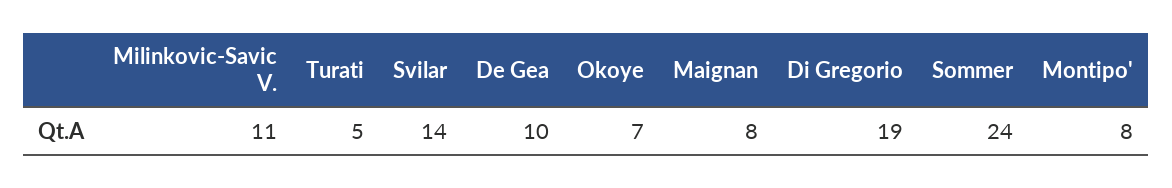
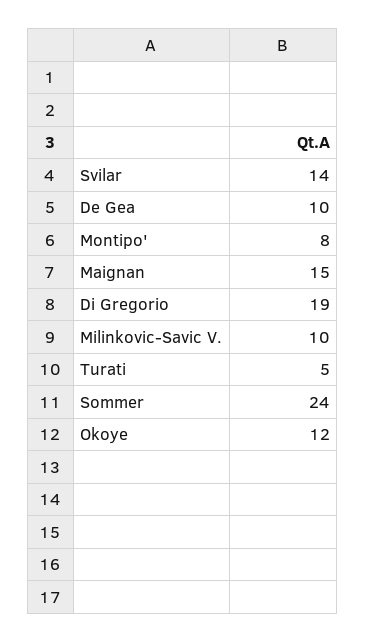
  {
-   "Milinkovic-Savic V.": 11,
+   "Milinkovic-Savic V.": 10,
    "Turati": 5,
    "Svilar": 14,
    "De Gea": 10,
-   "Okoye": 7,
+   "Okoye": 12,
-   "Maignan": 8,
+   "Maignan": 15,
    "Di Gregorio": 19,
    "Sommer": 24,
    "Montipo'": 8
  }

